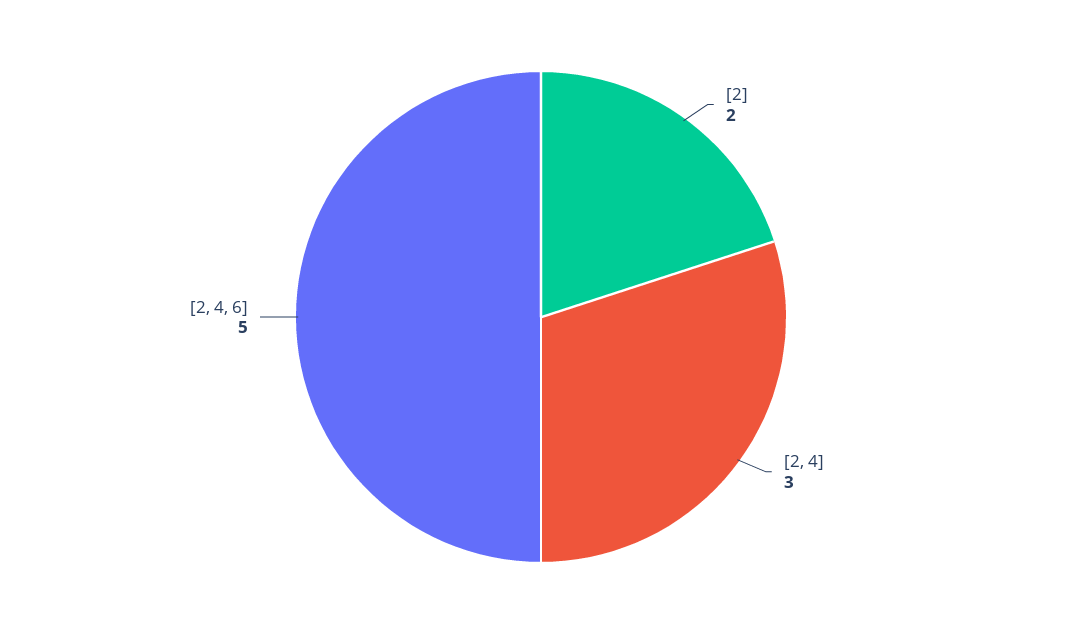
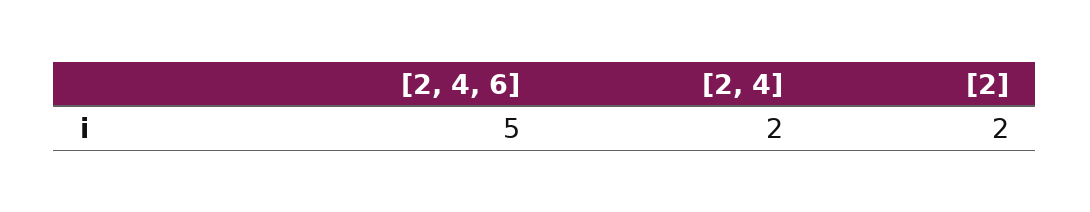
  {
    "[2]": 2,
-   "[2, 4]": 3,
+   "[2, 4]": 2,
    "[2, 4, 6]": 5
  }

